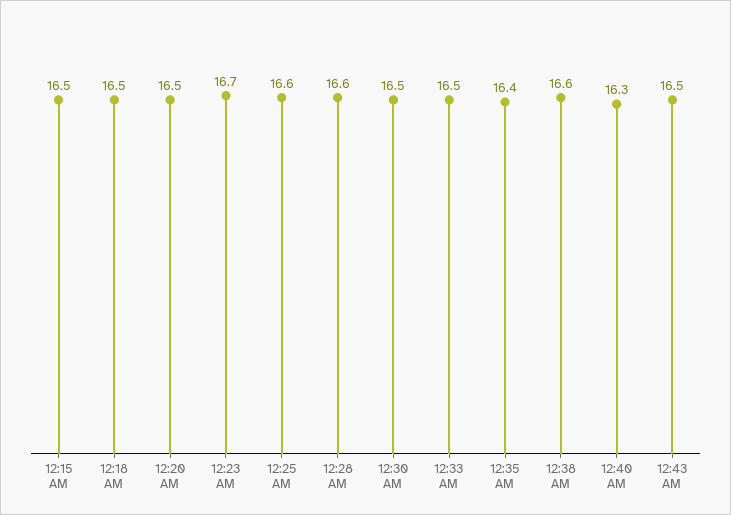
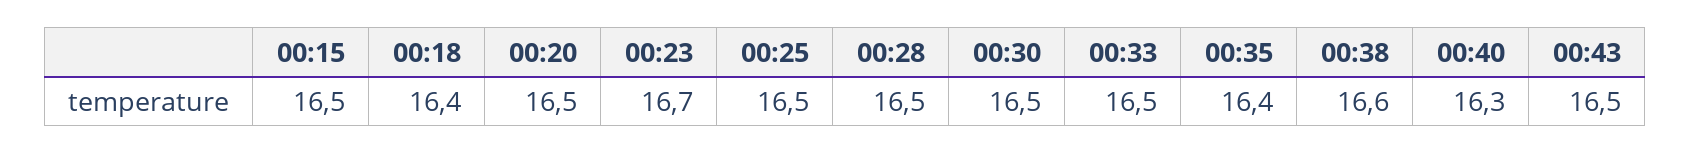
  {
    "12:15 AM": 16.5,
-   "12:18 AM": 16.5,
+   "12:18 AM": 16.4,
    "12:20 AM": 16.5,
    "12:23 AM": 16.7,
-   "12:25 AM": 16.6,
+   "12:25 AM": 16.5,
-   "12:28 AM": 16.6,
+   "12:28 AM": 16.5,
    "12:30 AM": 16.5,
    "12:33 AM": 16.5,
    "12:35 AM": 16.4,
    "12:38 AM": 16.6,
    "12:40 AM": 16.3,
    "12:43 AM": 16.5
  }

